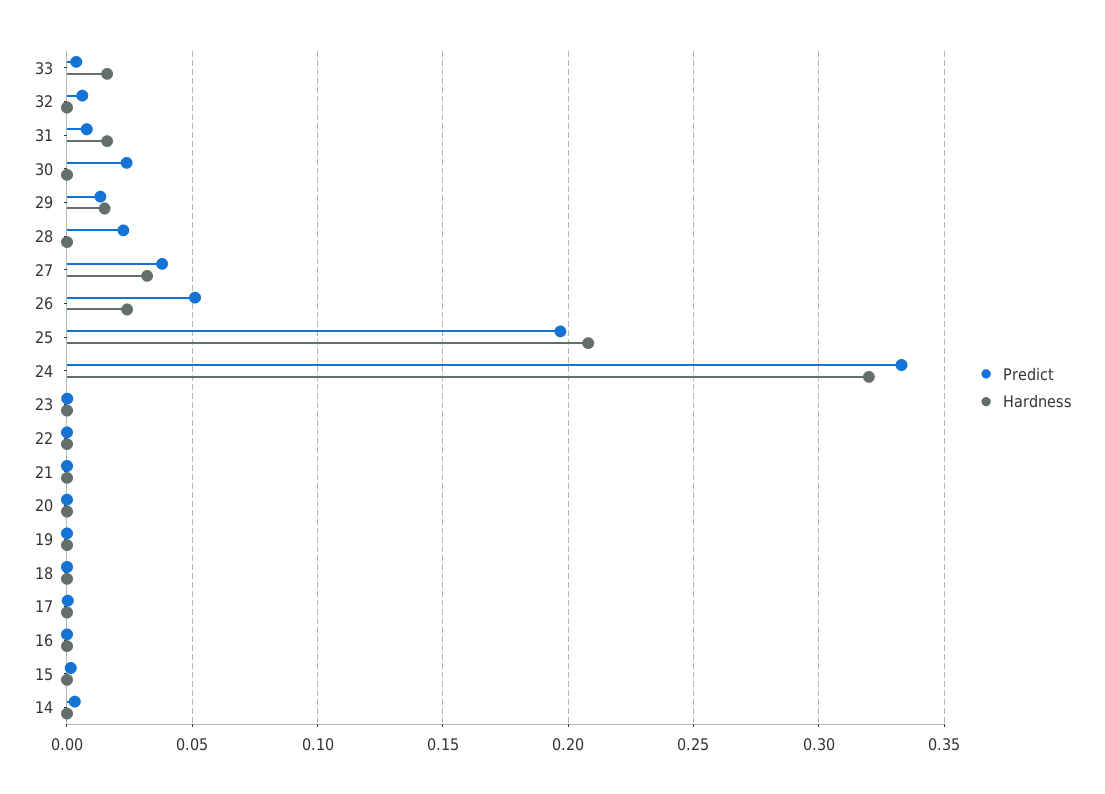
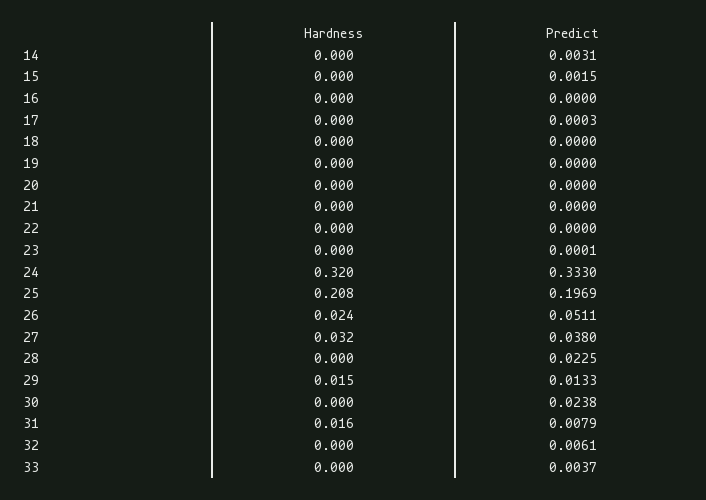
  {
    "Predict": {
      "33": 0.0037,
      "32": 0.0061,
      "31": 0.0079,
      "30": 0.0238,
      "29": 0.0133,
      "28": 0.0225,
      "27": 0.038,
      "26": 0.0511,
      "25": 0.1969,
      "24": 0.333,
      "23": 0.0001,
      "22": 0,
      "21": 0,
      "20": 0,
      "19": 0,
      "18": 0,
      "17": 0.0003,
      "16": 0,
      "15": 0.0015,
      "14": 0.0031
    },
    "Hardness": {
-     "33": 0.015,
+     "33": 0,
      "32": 0,
      "31": 0.016,
      "30": 0,
      "29": 0.015,
      "28": 0,
      "27": 0.032,
      "26": 0.024,
      "25": 0.208,
      "24": 0.32,
      "23": 0,
      "22": 0,
      "21": 0,
      "20": 0,
      "19": 0,
      "18": 0,
      "17": 0,
      "16": 0,
      "15": 0,
      "14": 0
    }
  }

